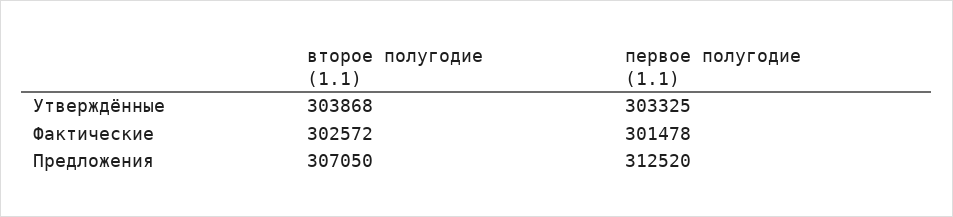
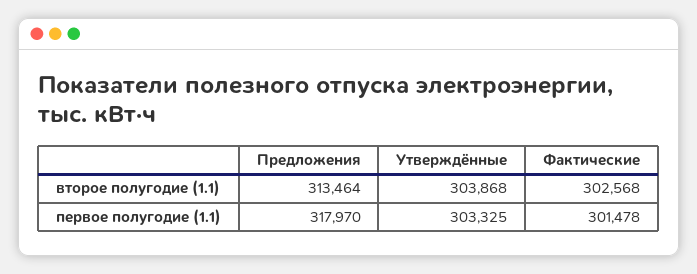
  {
    "второе полугодие (1.1)": {
      "Утверждённые": 303868,
-     "Фактические": 302572,
+     "Фактические": 302568,
-     "Предложения": 307050
+     "Предложения": 313464
    },
    "первое полугодие (1.1)": {
      "Утверждённые": 303325,
      "Фактические": 301478,
-     "Предложения": 312520
+     "Предложения": 317970
    }
  }

